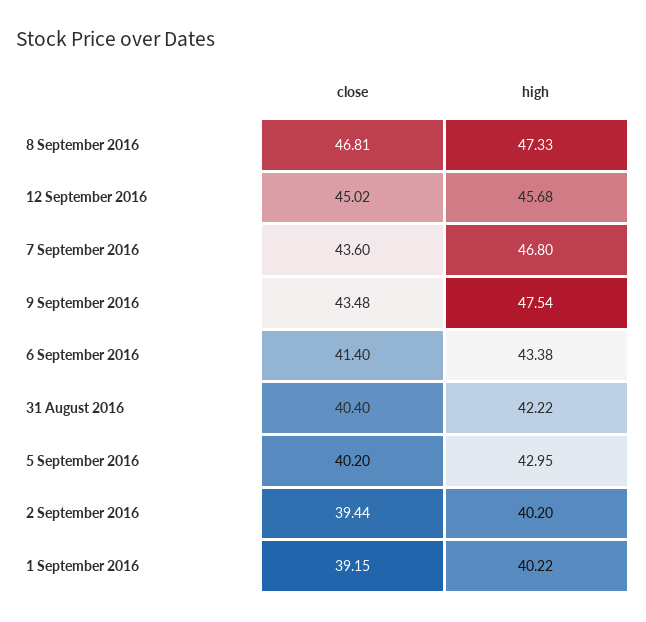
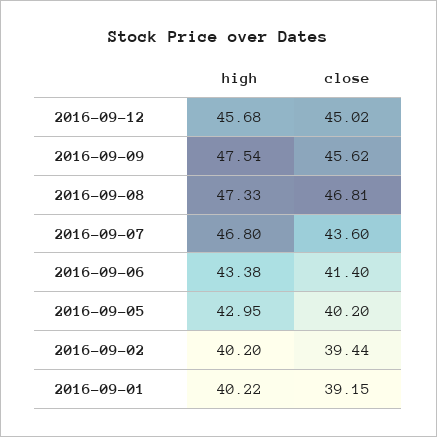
  {
    "close": {
      "8 September 2016": 46.81,
      "12 September 2016": 45.02,
      "7 September 2016": 43.6,
-     "9 September 2016": 43.48,
+     "9 September 2016": 45.62,
      "6 September 2016": 41.4,
-     "31 August 2016": 40.4,
      "5 September 2016": 40.2,
      "2 September 2016": 39.44,
      "1 September 2016": 39.15
    },
    "high": {
      "8 September 2016": 47.33,
      "12 September 2016": 45.68,
      "7 September 2016": 46.8,
      "9 September 2016": 47.54,
      "6 September 2016": 43.38,
-     "31 August 2016": 42.22,
      "5 September 2016": 42.95,
      "2 September 2016": 40.2,
      "1 September 2016": 40.22
    }
  }

